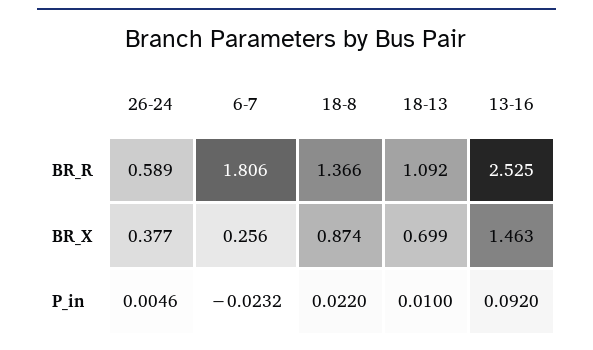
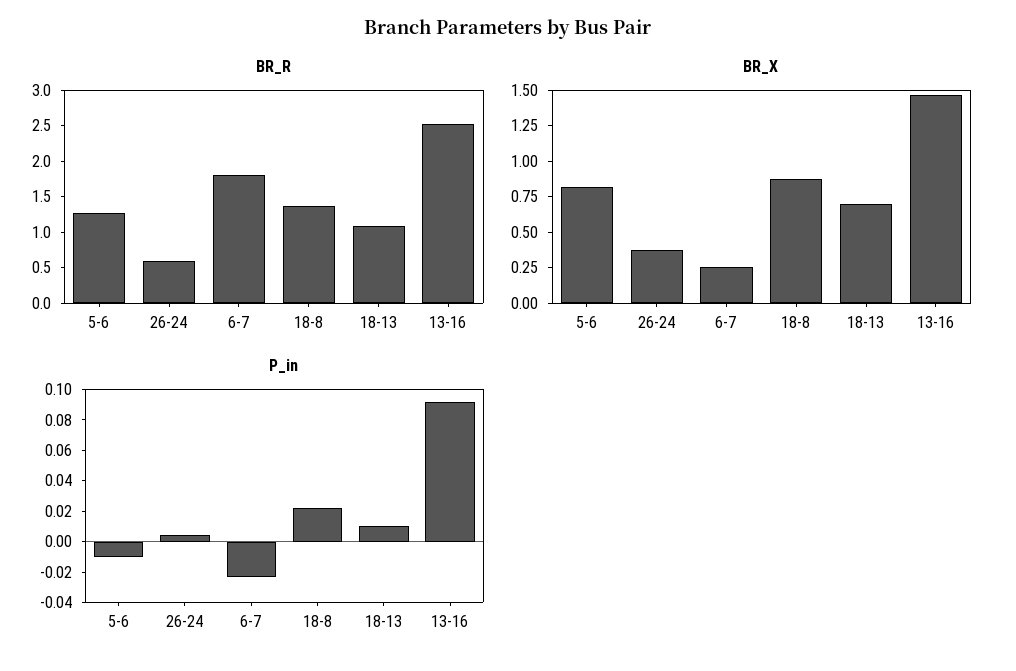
  {
    "BR_R": {
      "26-24": 0.589,
      "6-7": 1.806,
      "18-8": 1.366,
      "18-13": 1.092,
-     "13-16": 2.525
+     "13-16": 2.525,
+     "5-6": 1.25
    },
    "BR_X": {
      "26-24": 0.377,
      "6-7": 0.256,
      "18-8": 0.874,
      "18-13": 0.699,
-     "13-16": 1.463
+     "13-16": 1.463,
+     "5-6": 0.75
    },
    "P_in": {
      "26-24": 0.0046,
      "6-7": -0.0232,
      "18-8": 0.022,
      "18-13": 0.01,
-     "13-16": 0.092
+     "13-16": 0.092,
+     "5-6": -0.01
    }
  }

